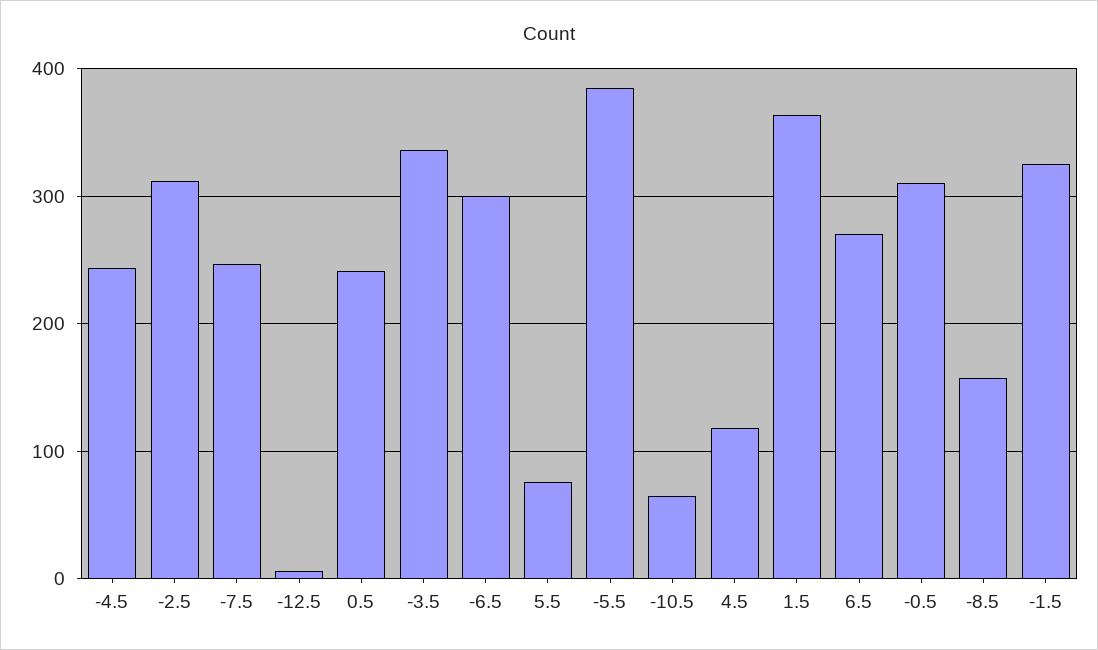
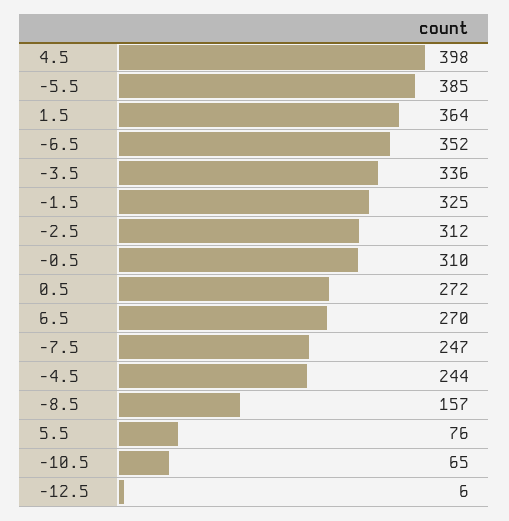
  {
    "-4.5": 244,
    "-2.5": 312,
    "-7.5": 247,
    "-12.5": 6,
-   "0.5": 240,
+   "0.5": 272,
    "-3.5": 336,
-   "-6.5": 300,
+   "-6.5": 352,
    "5.5": 76,
    "-5.5": 385,
    "-10.5": 65,
-   "4.5": 120,
+   "4.5": 398,
    "1.5": 364,
    "6.5": 270,
    "-0.5": 310,
    "-8.5": 157,
    "-1.5": 325
  }

